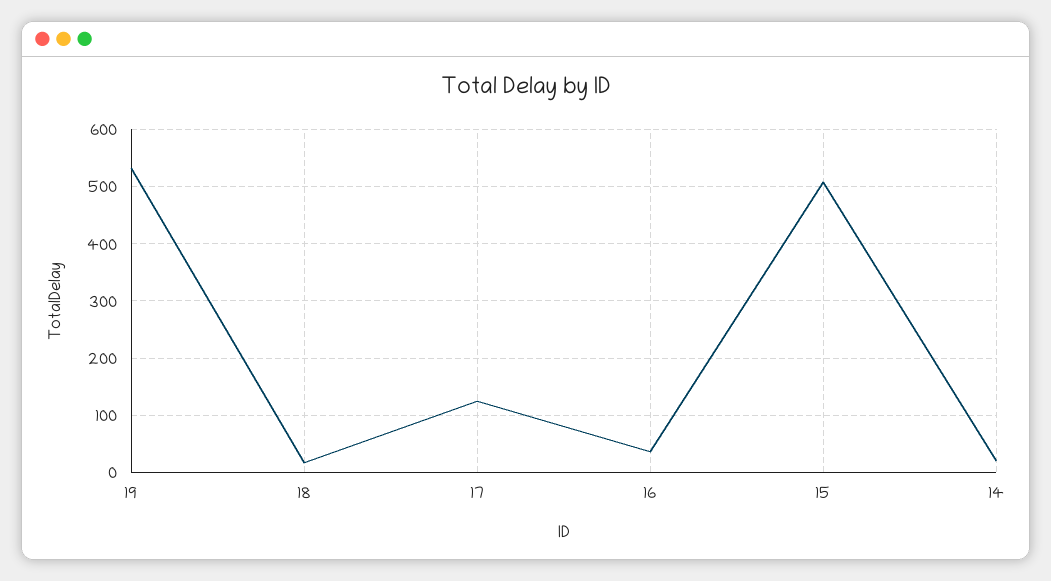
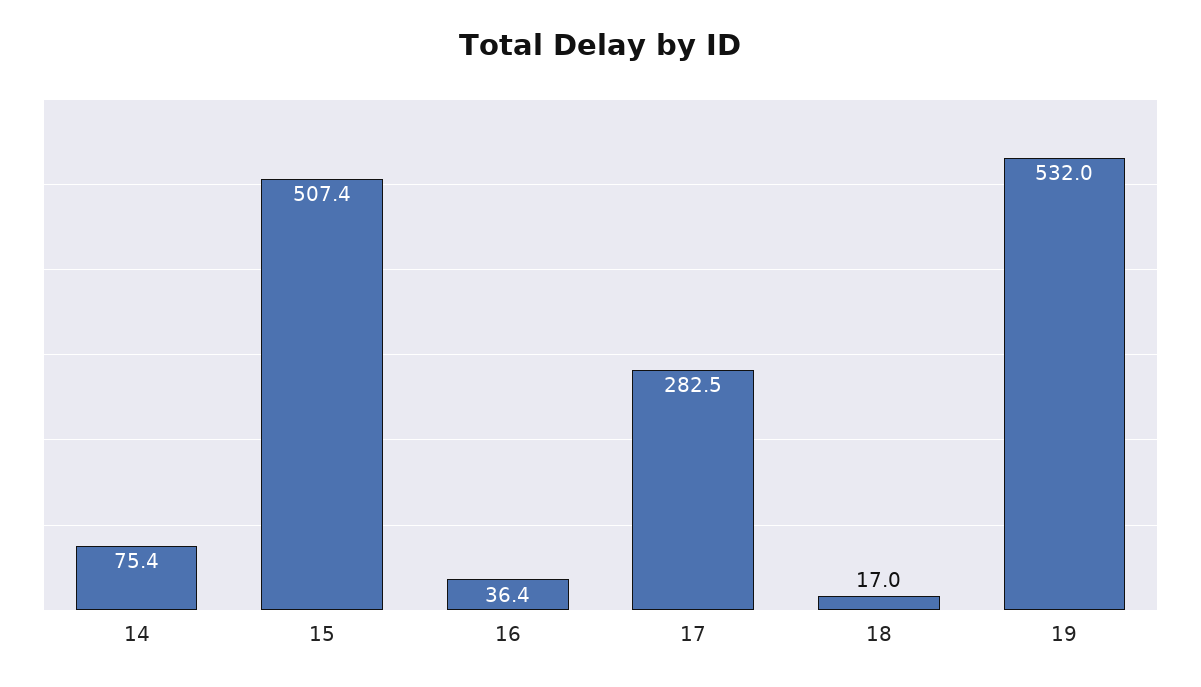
  {
    "19": 532,
    "18": 17,
-   "17": 120,
+   "17": 282.5,
    "16": 36.4,
    "15": 507.4,
-   "14": 20
+   "14": 75.4
  }

